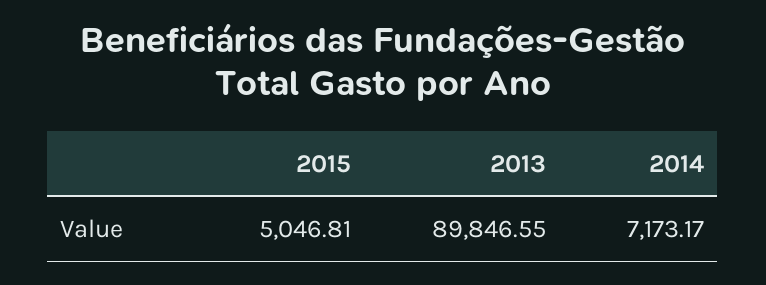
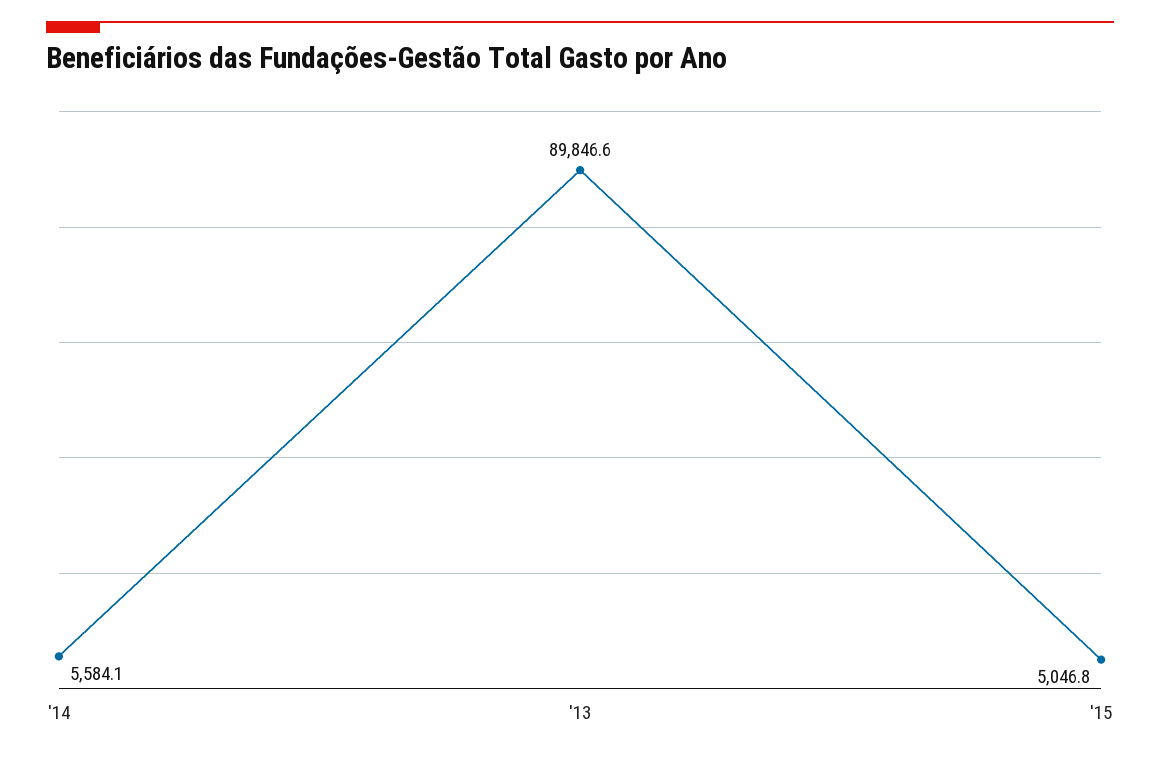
  {
    "2015": 5046.81,
    "2013": 89846.55,
-   "2014": 7173.17
+   "2014": 5584.1
  }

